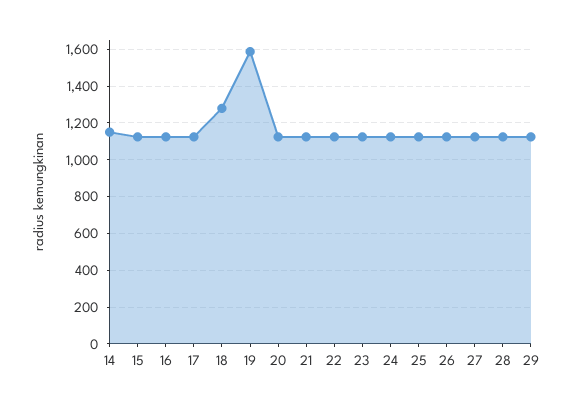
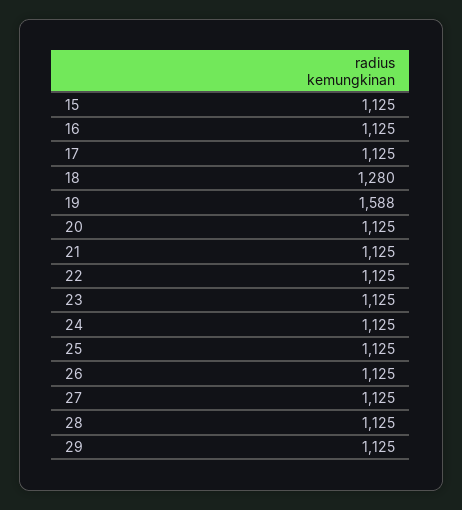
  {
-   "14": 1150,
    "15": 1125,
    "16": 1125,
    "17": 1125,
    "18": 1280,
    "19": 1588,
    "20": 1125,
    "21": 1125,
    "22": 1125,
    "23": 1125,
    "24": 1125,
    "25": 1125,
    "26": 1125,
    "27": 1125,
    "28": 1125,
    "29": 1125
  }

